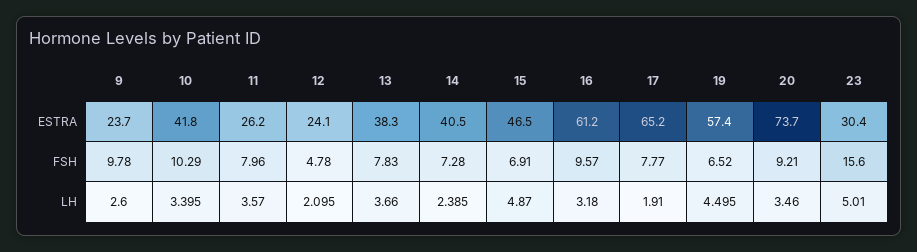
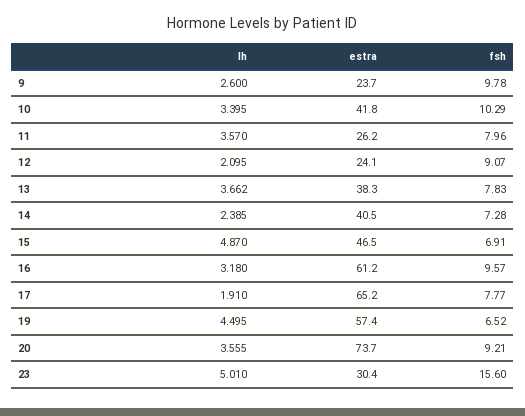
  {
    "9": {
      "ESTRA": 23.7,
      "FSH": 9.78,
      "LH": 2.6
    },
    "10": {
      "ESTRA": 41.8,
      "FSH": 10.29,
      "LH": 3.395
    },
    "11": {
      "ESTRA": 26.2,
      "FSH": 7.96,
      "LH": 3.57
    },
    "12": {
      "ESTRA": 24.1,
-     "FSH": 4.78,
+     "FSH": 9.07,
      "LH": 2.095
    },
    "13": {
      "ESTRA": 38.3,
      "FSH": 7.83,
-     "LH": 3.66
+     "LH": 3.662
    },
    "14": {
      "ESTRA": 40.5,
      "FSH": 7.28,
      "LH": 2.385
    },
    "15": {
      "ESTRA": 46.5,
      "FSH": 6.91,
      "LH": 4.87
    },
    "16": {
      "ESTRA": 61.2,
      "FSH": 9.57,
      "LH": 3.18
    },
    "17": {
      "ESTRA": 65.2,
      "FSH": 7.77,
      "LH": 1.91
    },
    "19": {
      "ESTRA": 57.4,
      "FSH": 6.52,
      "LH": 4.495
    },
    "20": {
      "ESTRA": 73.7,
      "FSH": 9.21,
-     "LH": 3.46
+     "LH": 3.555
    },
    "23": {
      "ESTRA": 30.4,
      "FSH": 15.6,
      "LH": 5.01
    }
  }

